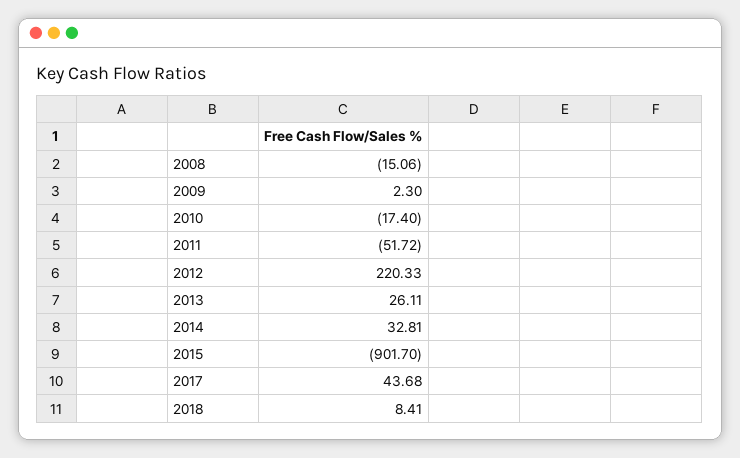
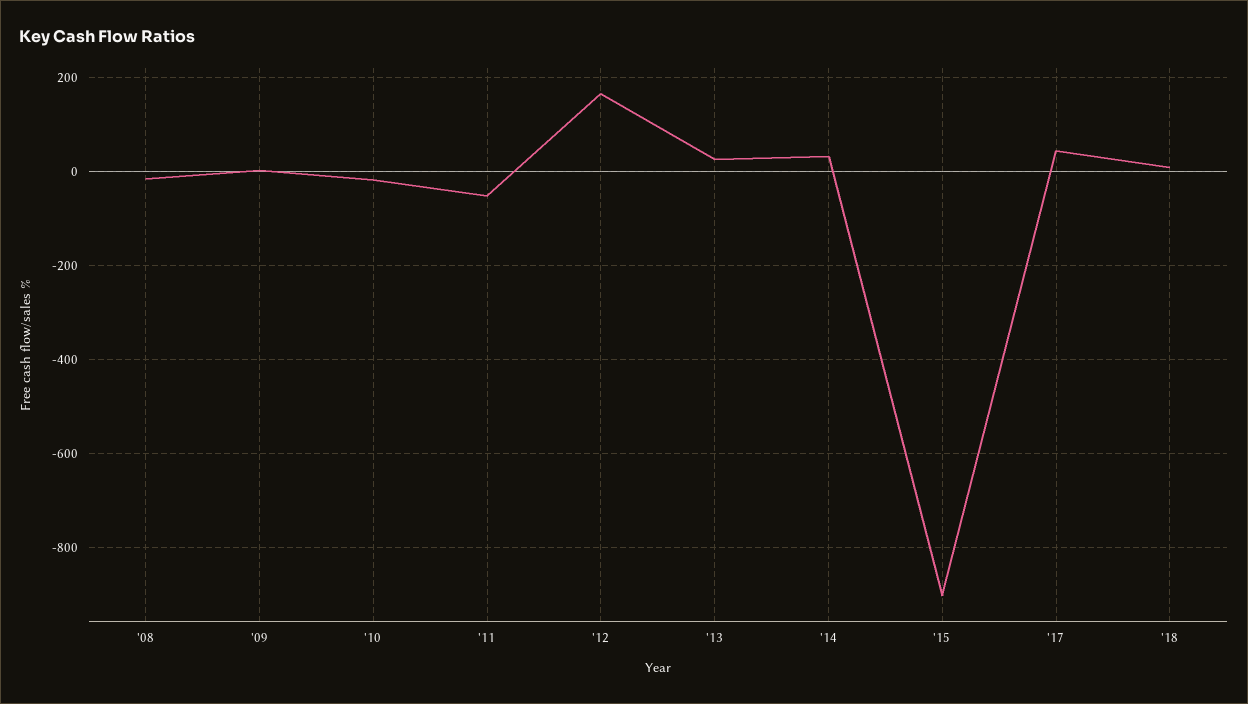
  {
    "2008": -15.06,
    "2009": 2.3,
    "2010": -17.4,
    "2011": -51.72,
-   "2012": 220.33,
+   "2012": 160,
    "2013": 26.11,
    "2014": 32.81,
    "2015": -901.7,
    "2017": 43.68,
    "2018": 8.41
  }

